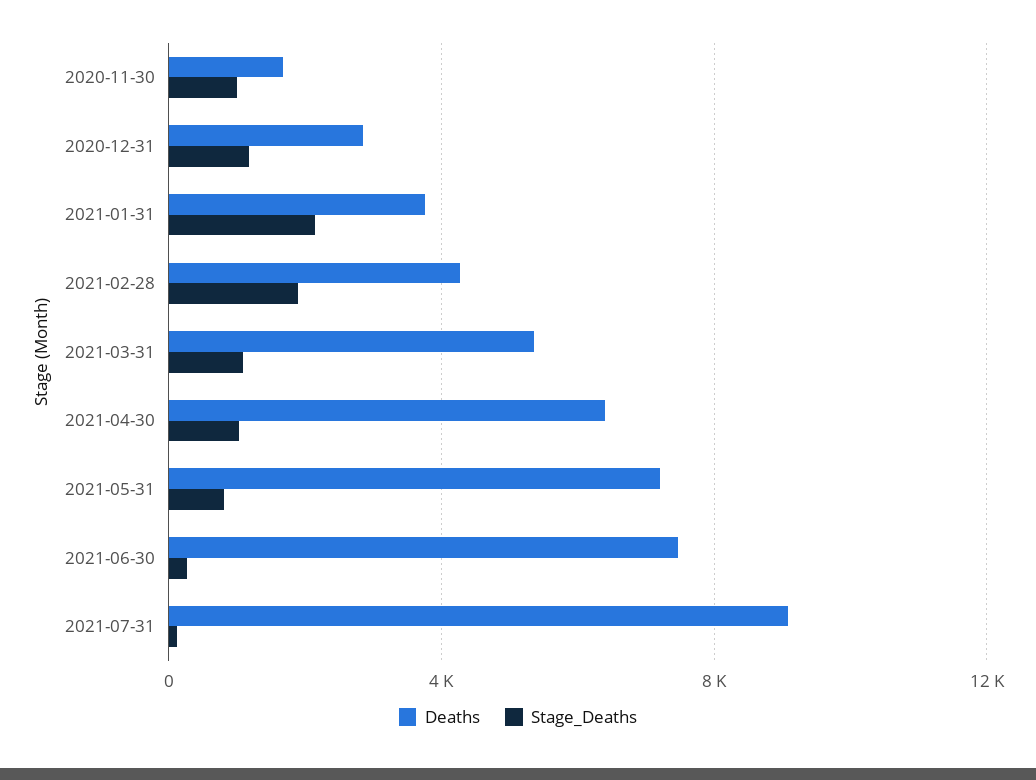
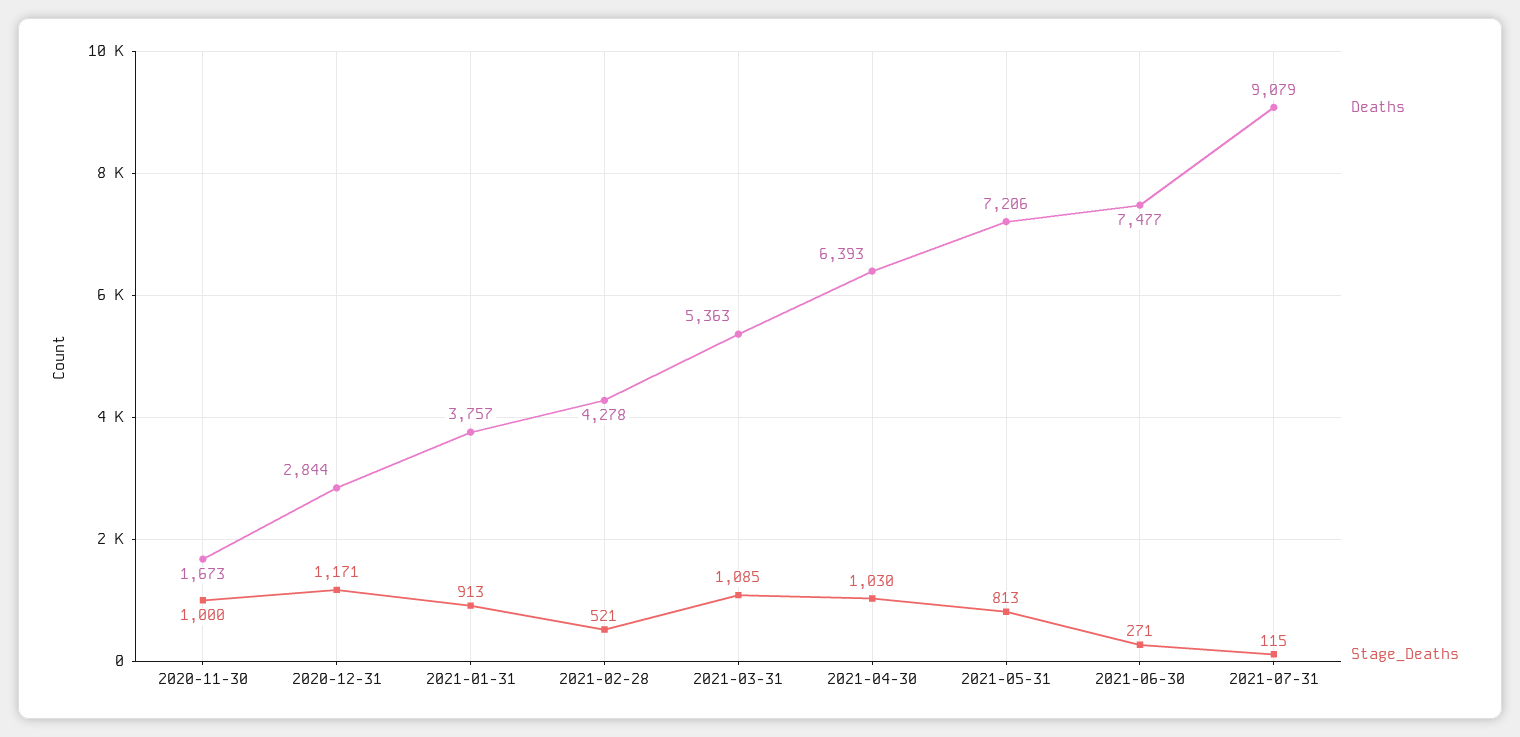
  {
    "Deaths": {
      "2020-11-30": 1673,
      "2020-12-31": 2844,
      "2021-01-31": 3757,
      "2021-02-28": 4278,
      "2021-03-31": 5363,
      "2021-04-30": 6393,
      "2021-05-31": 7206,
      "2021-06-30": 7477,
      "2021-07-31": 9079
    },
    "Stage_Deaths": {
      "2020-11-30": 1000,
      "2020-12-31": 1171,
-     "2021-01-31": 2000,
+     "2021-01-31": 913,
-     "2021-02-28": 2000,
+     "2021-02-28": 521,
      "2021-03-31": 1085,
      "2021-04-30": 1030,
      "2021-05-31": 813,
      "2021-06-30": 271,
      "2021-07-31": 115
    }
  }

